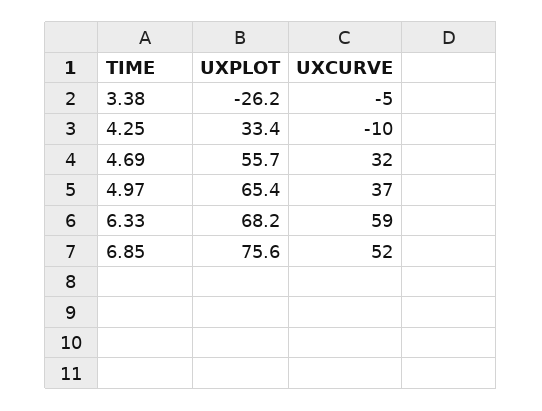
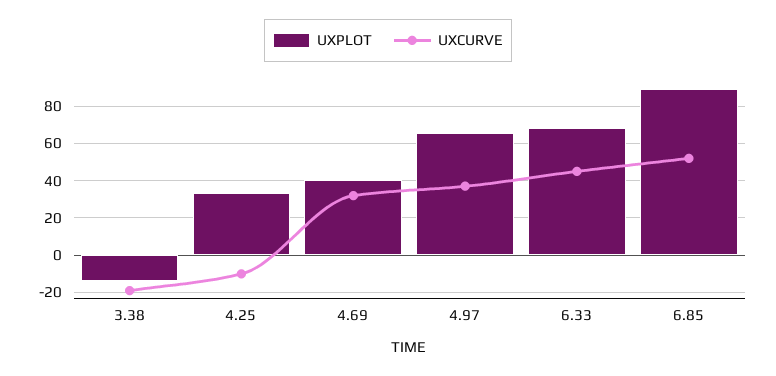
  {
    "UXPLOT": {
-     "3.38": -26.2,
+     "3.38": -15,
      "4.25": 33.4,
-     "4.69": 55.7,
+     "4.69": 40,
      "4.97": 65.4,
      "6.33": 68.2,
-     "6.85": 75.6
+     "6.85": 90
    },
    "UXCURVE": {
-     "3.38": -5,
+     "3.38": -20,
      "4.25": -10,
      "4.69": 32,
      "4.97": 37,
-     "6.33": 59,
+     "6.33": 45,
      "6.85": 52
    }
  }

